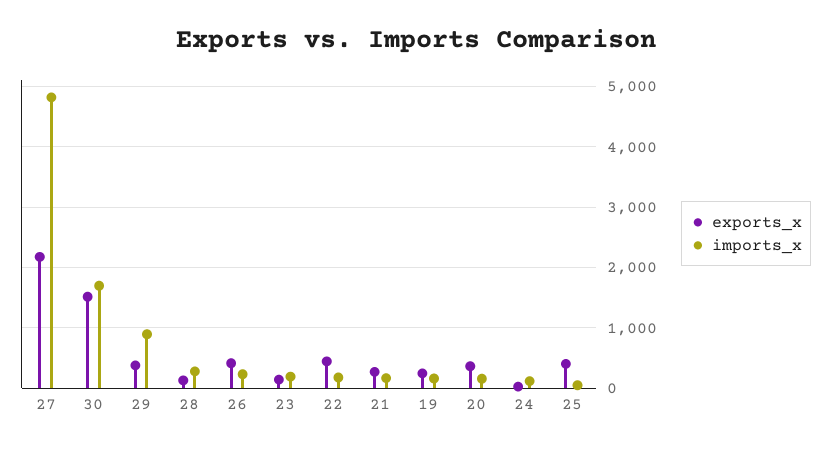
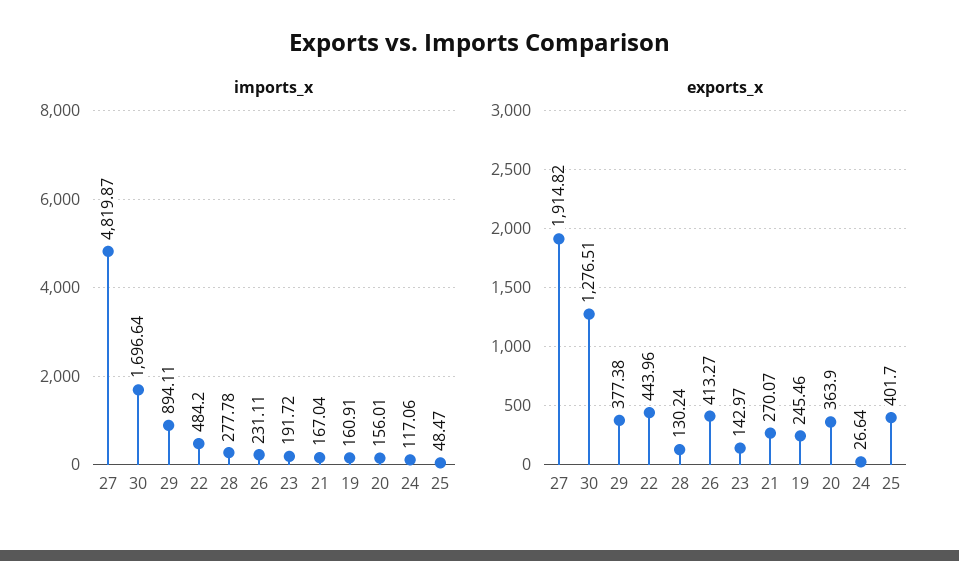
  {
    "exports_x": {
-     "27": 2200,
+     "27": 1914.82,
-     "30": 1500,
+     "30": 1276.51,
      "29": 377.38,
      "28": 130.24,
      "26": 413.27,
      "23": 142.97,
      "22": 443.96,
      "21": 270.07,
      "19": 245.46,
      "20": 363.9,
      "24": 26.64,
      "25": 401.7
    },
    "imports_x": {
      "27": 4819.87,
      "30": 1696.64,
      "29": 894.11,
      "28": 277.78,
      "26": 231.11,
      "23": 191.72,
-     "22": 200,
+     "22": 484.2,
      "21": 167.04,
      "19": 160.91,
      "20": 156.01,
      "24": 117.06,
      "25": 48.47
    }
  }

